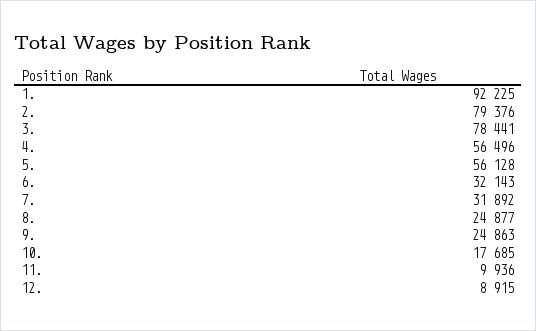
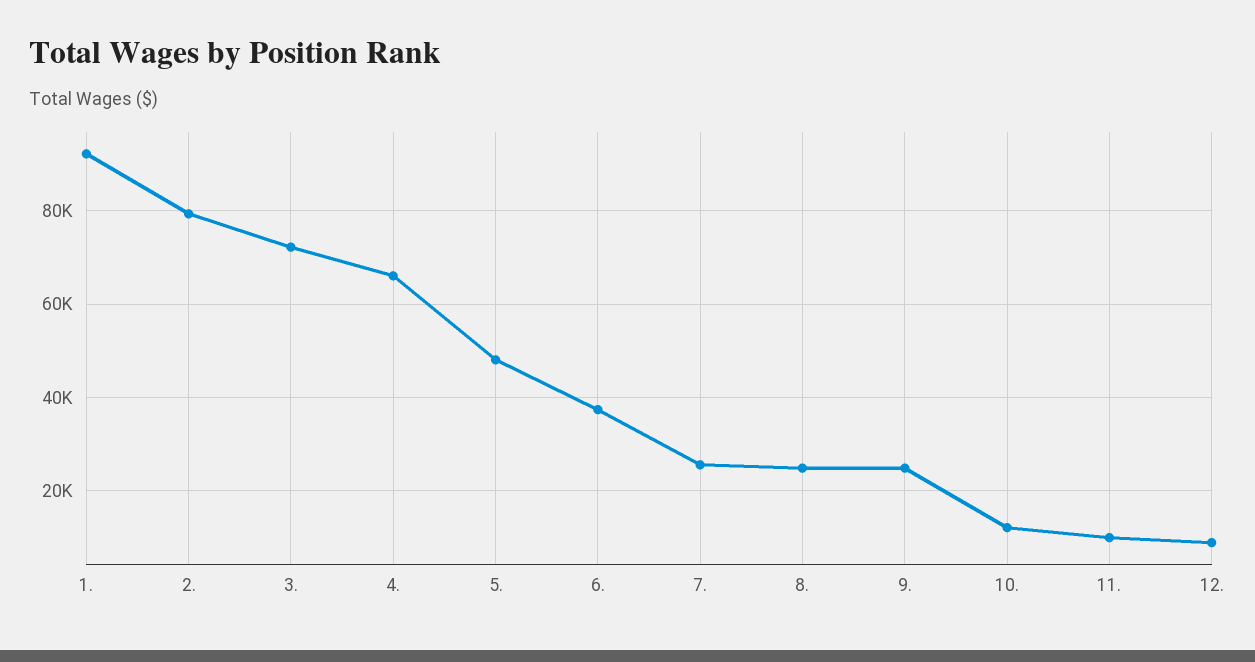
  {
    "1.": 92225,
    "2.": 79376,
-   "3.": 78441,
+   "3.": 72000,
-   "4.": 56496,
+   "4.": 66000,
-   "5.": 56128,
+   "5.": 48000,
-   "6.": 32143,
+   "6.": 38000,
-   "7.": 31892,
+   "7.": 26000,
    "8.": 24877,
    "9.": 24863,
-   "10.": 17685,
+   "10.": 12000,
    "11.": 9936,
    "12.": 8915
  }

